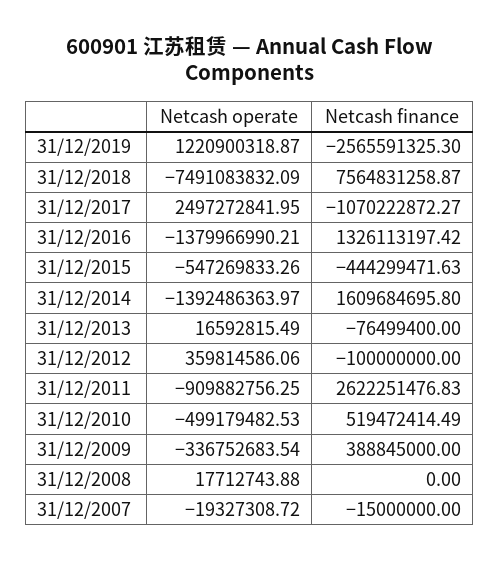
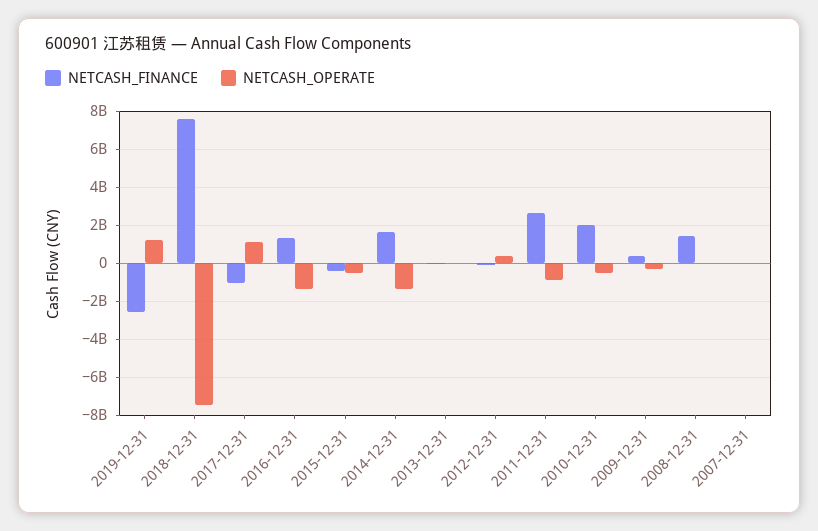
  {
    "Netcash operate": {
      "31/12/2019": 1220900318.87,
      "31/12/2018": -7491083832.09,
-     "31/12/2017": 2497272841.95,
+     "31/12/2017": 1000000000,
      "31/12/2016": -1379966990.21,
      "31/12/2015": -547269833.26,
      "31/12/2014": -1392486363.97,
      "31/12/2013": 16592815.49,
      "31/12/2012": 359814586.06,
      "31/12/2011": -909882756.25,
      "31/12/2010": -499179482.53,
      "31/12/2009": -336752683.54,
      "31/12/2008": 17712743.88,
      "31/12/2007": -19327308.72
    },
    "Netcash finance": {
      "31/12/2019": -2565591325.3,
      "31/12/2018": 7564831258.87,
      "31/12/2017": -1070222872.27,
      "31/12/2016": 1326113197.42,
      "31/12/2015": -444299471.63,
      "31/12/2014": 1609684695.8,
      "31/12/2013": -76499400,
      "31/12/2012": -100000000,
      "31/12/2011": 2622251476.83,
-     "31/12/2010": 519472414.49,
+     "31/12/2010": 2000000000,
      "31/12/2009": 388845000,
-     "31/12/2008": 0,
+     "31/12/2008": 1500000000,
      "31/12/2007": -15000000
    }
  }

